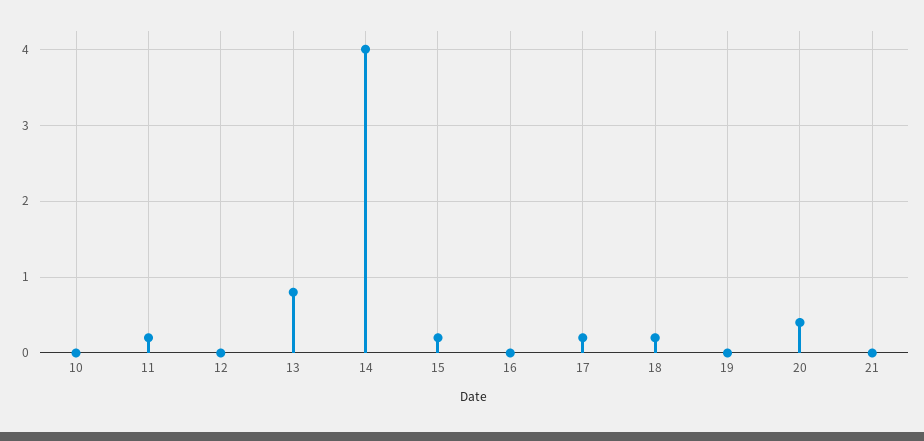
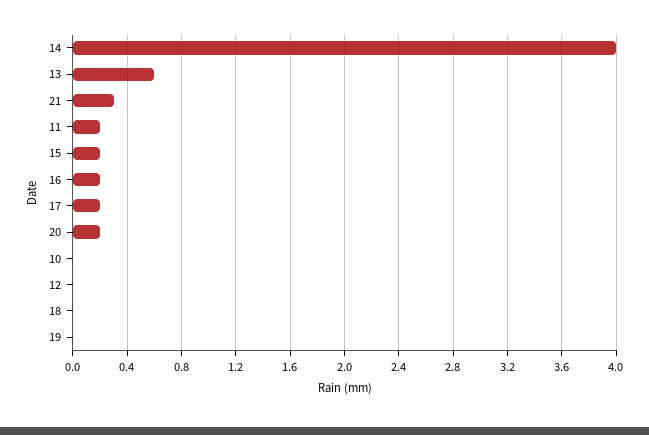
  {
    "10": 0,
    "11": 0.2,
    "12": 0,
-   "13": 0.8,
+   "13": 0.6,
    "14": 4,
    "15": 0.2,
-   "16": 0,
+   "16": 0.2,
    "17": 0.2,
-   "18": 0.2,
+   "18": 0,
    "19": 0,
-   "20": 0.4,
+   "20": 0.2,
-   "21": 0
+   "21": 0.3
  }

